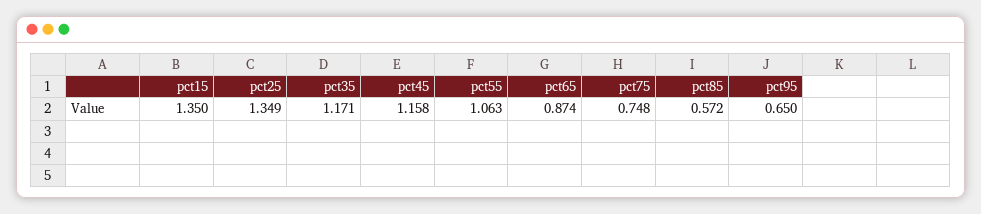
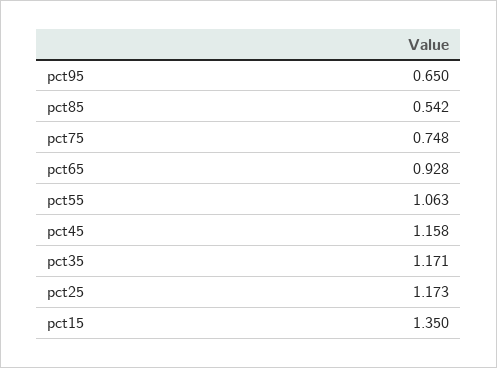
  {
    "pct15": 1.35,
-   "pct25": 1.349,
+   "pct25": 1.173,
    "pct35": 1.171,
    "pct45": 1.158,
    "pct55": 1.063,
-   "pct65": 0.874,
+   "pct65": 0.928,
    "pct75": 0.748,
-   "pct85": 0.572,
+   "pct85": 0.542,
    "pct95": 0.65
  }

